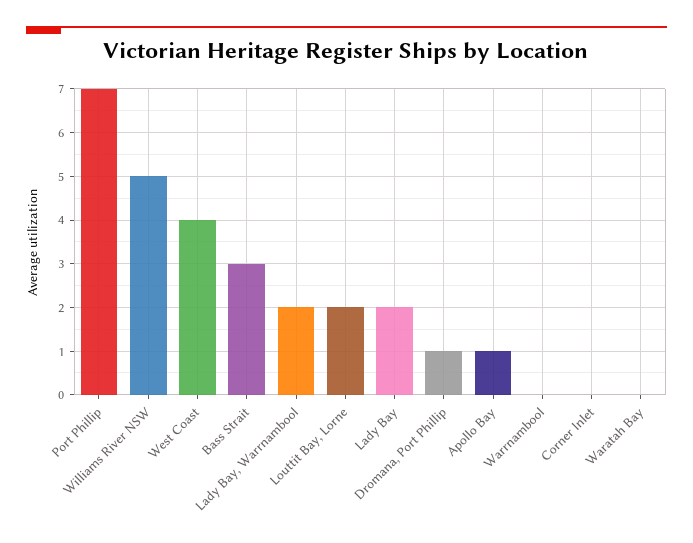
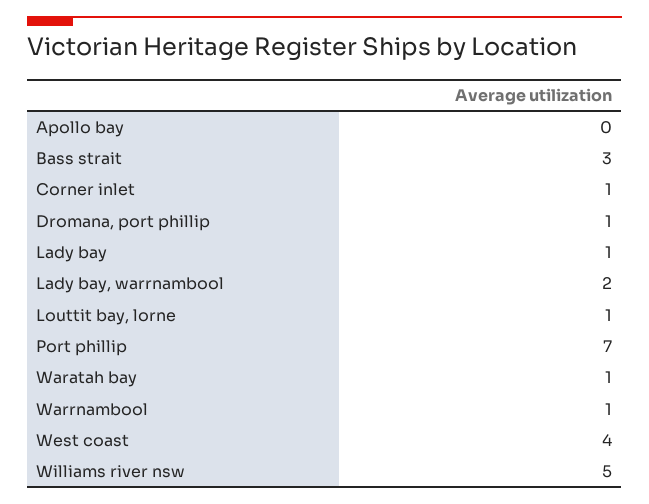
  {
    "Port Phillip": 7,
    "Williams River NSW": 5,
    "West Coast": 4,
    "Bass Strait": 3,
    "Lady Bay, Warrnambool": 2,
-   "Louttit Bay, Lorne": 2,
+   "Louttit Bay, Lorne": 1,
-   "Lady Bay": 2,
+   "Lady Bay": 1,
    "Dromana, Port Phillip": 1,
-   "Apollo Bay": 1,
+   "Apollo Bay": 0,
-   "Warrnambool": 0,
+   "Warrnambool": 1,
-   "Corner Inlet": 0,
+   "Corner Inlet": 1,
-   "Waratah Bay": 0
+   "Waratah Bay": 1
  }

